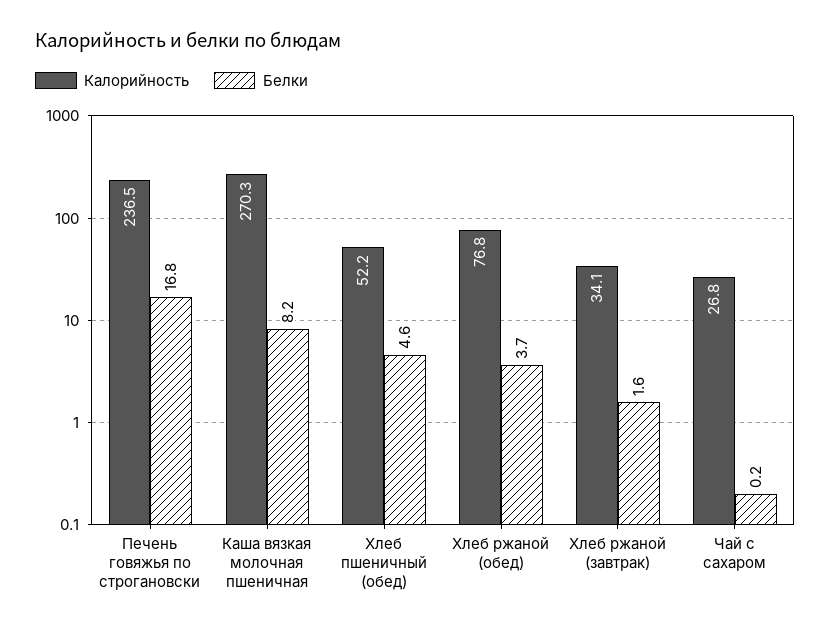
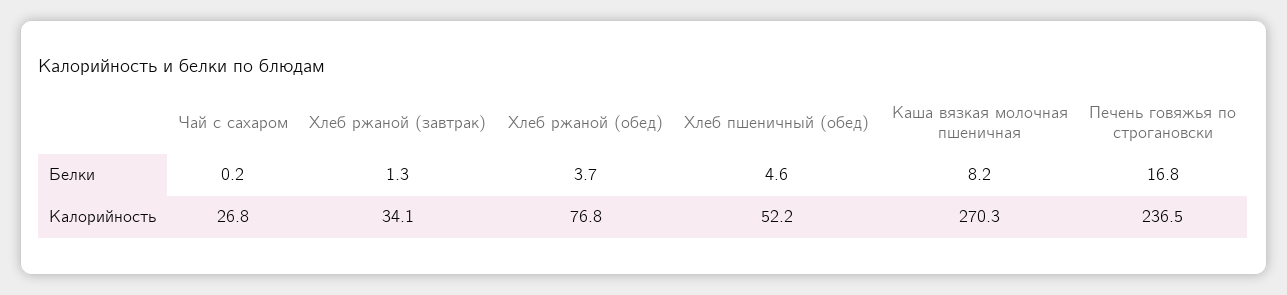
  {
    "Калорийность": {
      "Печень говяжья по строгановски": 236.5,
      "Каша вязкая молочная пшеничная": 270.3,
      "Хлеб пшеничный (обед)": 52.2,
      "Хлеб ржаной (обед)": 76.8,
      "Хлеб ржаной (завтрак)": 34.1,
      "Чай с сахаром": 26.8
    },
    "Белки": {
      "Печень говяжья по строгановски": 16.8,
      "Каша вязкая молочная пшеничная": 8.2,
      "Хлеб пшеничный (обед)": 4.6,
      "Хлеб ржаной (обед)": 3.7,
-     "Хлеб ржаной (завтрак)": 1.6,
+     "Хлеб ржаной (завтрак)": 1.3,
      "Чай с сахаром": 0.2
    }
  }

